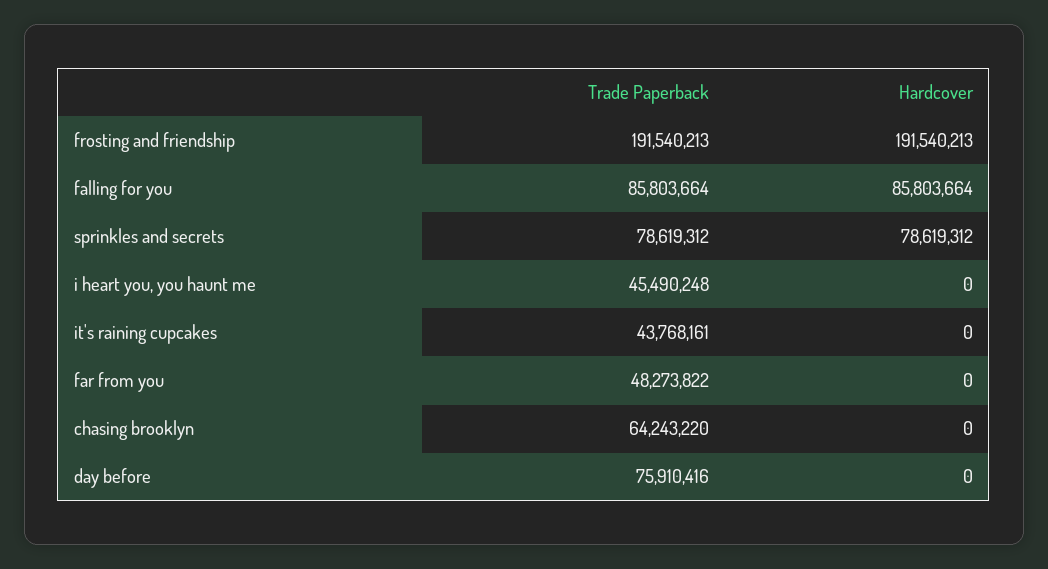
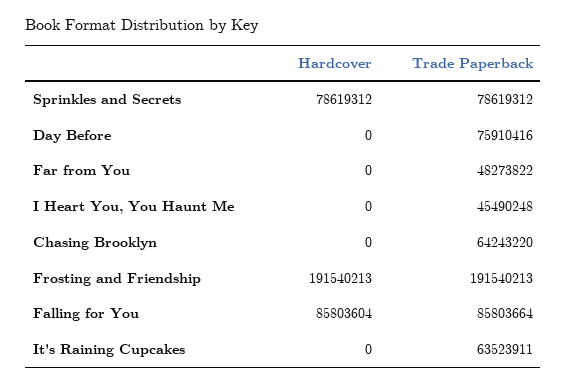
  {
    "Trade Paperback": {
      "frosting and friendship": 191540213,
      "falling for you": 85803664,
      "sprinkles and secrets": 78619312,
      "i heart you, you haunt me": 45490248,
-     "it's raining cupcakes": 43768161,
+     "it's raining cupcakes": 63523911,
      "far from you": 48273822,
      "chasing brooklyn": 64243220,
      "day before": 75910416
    },
    "Hardcover": {
      "frosting and friendship": 191540213,
-     "falling for you": 85803664,
+     "falling for you": 85803604,
      "sprinkles and secrets": 78619312,
      "i heart you, you haunt me": 0,
      "it's raining cupcakes": 0,
      "far from you": 0,
      "chasing brooklyn": 0,
      "day before": 0
    }
  }

